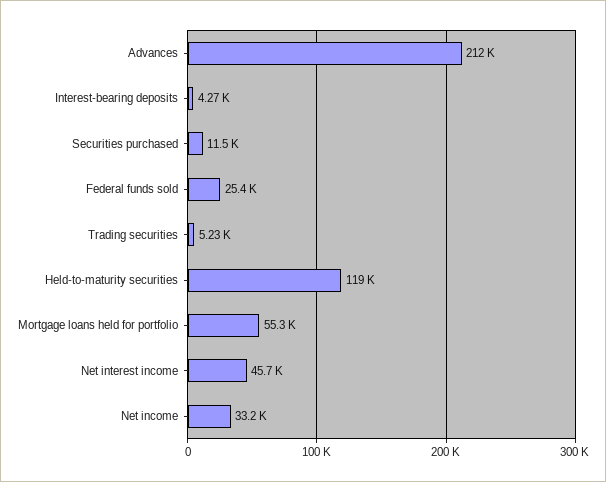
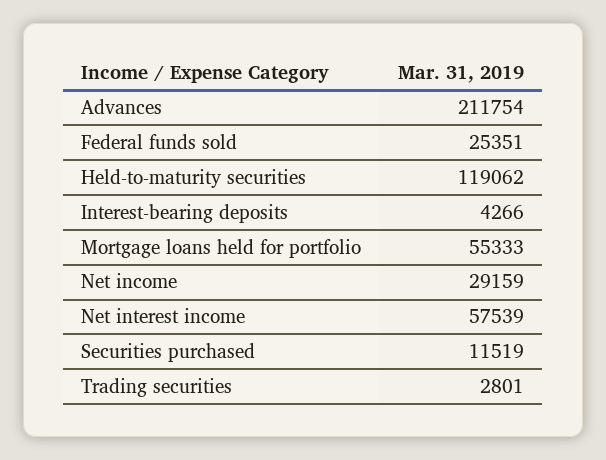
  {
    "Advances": 211754,
    "Interest-bearing deposits": 4266,
    "Securities purchased": 11519,
    "Federal funds sold": 25351,
-   "Trading securities": 5230,
+   "Trading securities": 2801,
    "Held-to-maturity securities": 119062,
    "Mortgage loans held for portfolio": 55333,
-   "Net interest income": 45700,
+   "Net interest income": 57539,
-   "Net income": 33200
+   "Net income": 29159
  }

